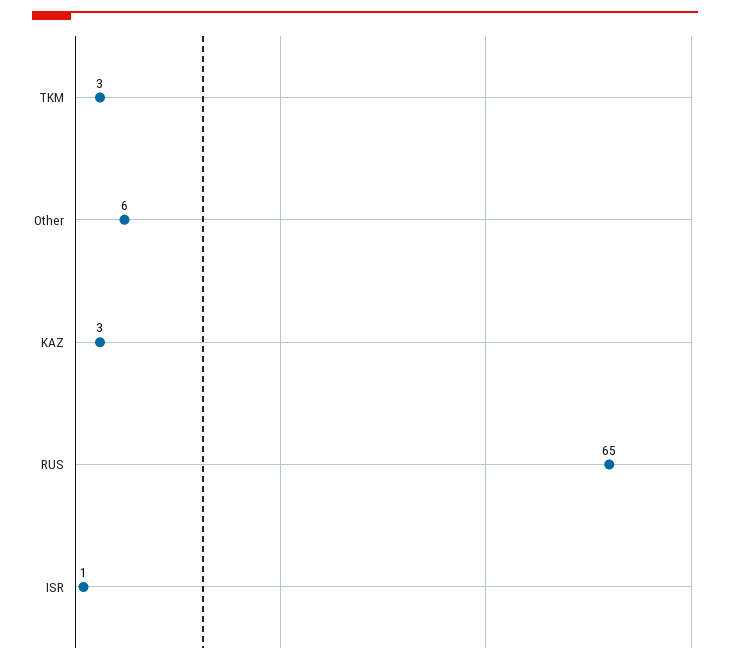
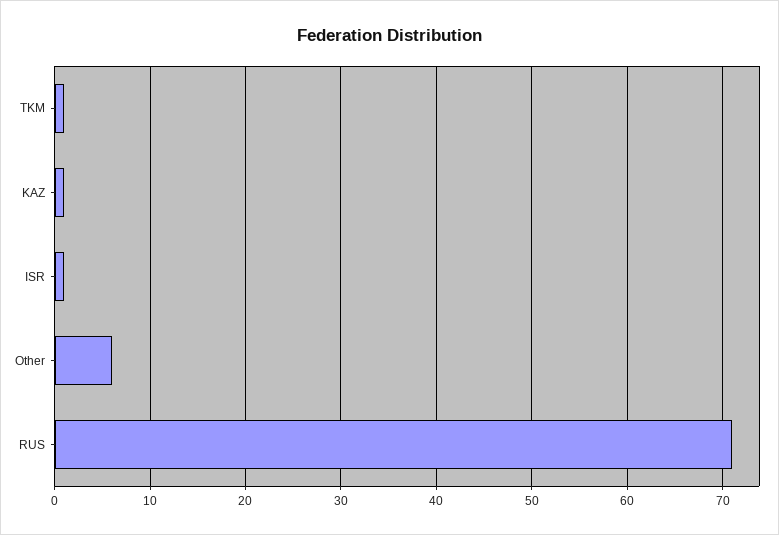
  {
-   "TKM": 3,
+   "TKM": 1,
    "Other": 6,
-   "KAZ": 3,
+   "KAZ": 1,
-   "RUS": 65,
+   "RUS": 71,
    "ISR": 1
  }

